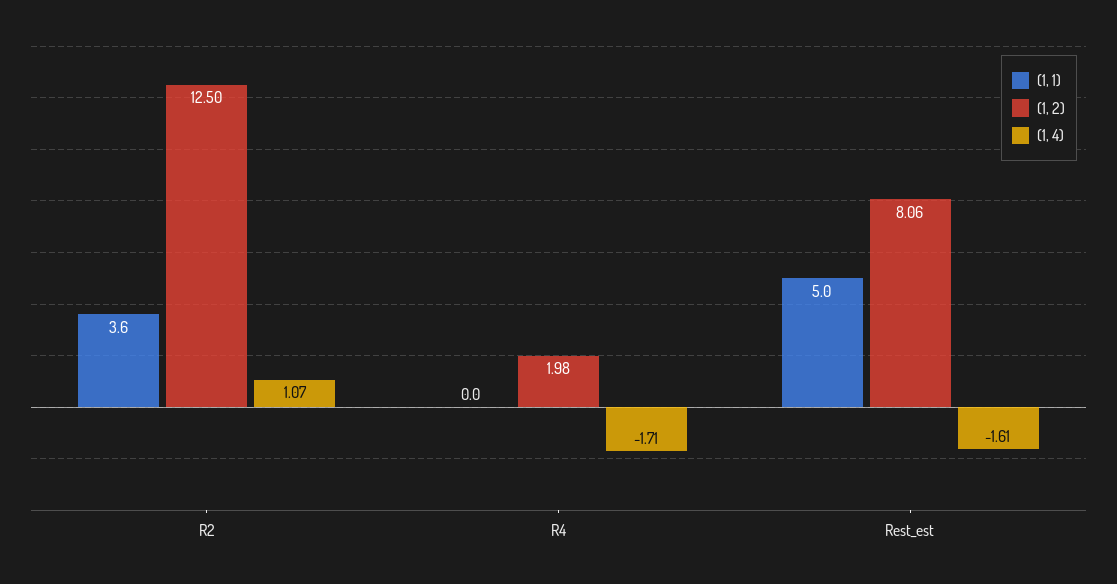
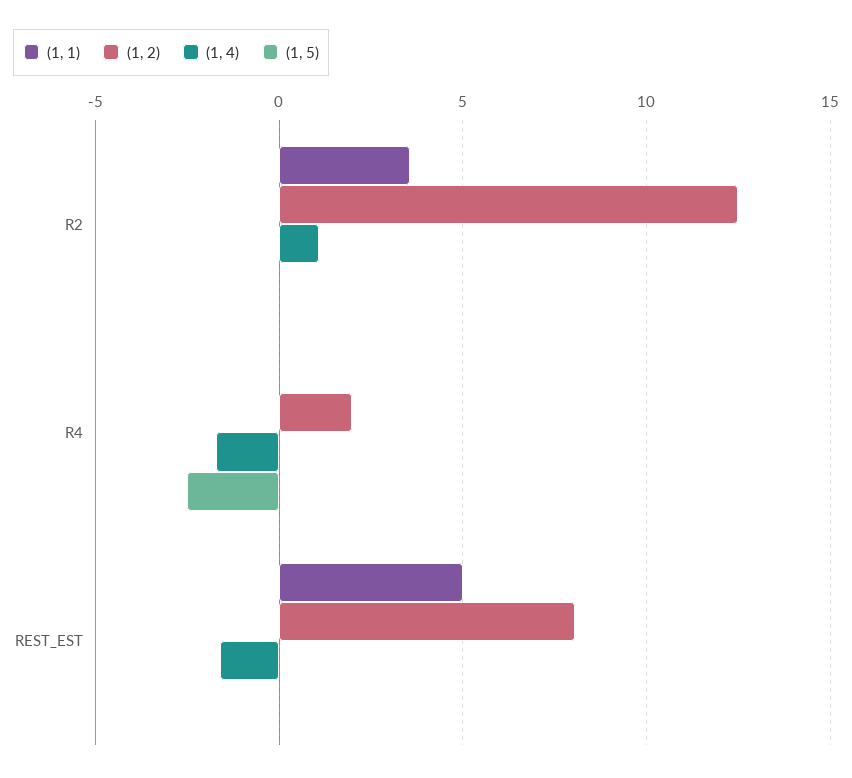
  {
    "(1, 1)": {
      "R2": 3.6,
      "R4": 0,
      "Rest_est": 5
    },
    "(1, 2)": {
      "R2": 12.5,
      "R4": 1.98,
      "Rest_est": 8.06
    },
    "(1, 4)": {
      "R2": 1.07,
      "R4": -1.71,
      "Rest_est": -1.61
-   }
+   },
+   "(1, 5)": {
+     "R2": 0,
+     "R4": -2.5,
+     "Rest_est": 0
+   }
  }

